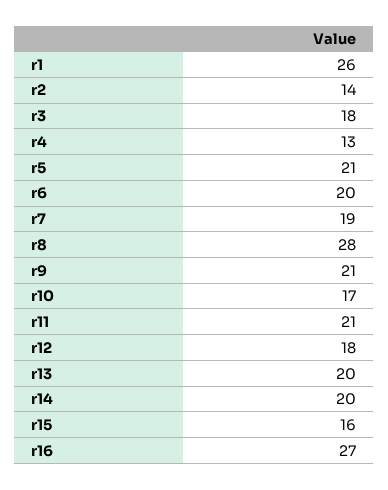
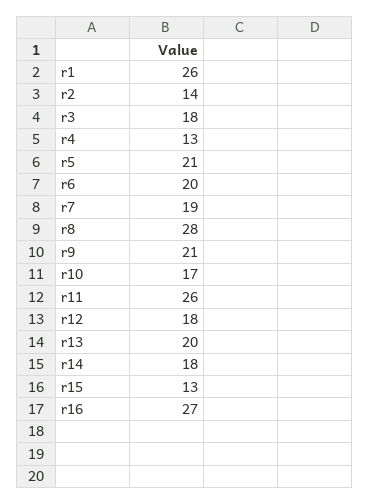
  {
    "r1": 26,
    "r2": 14,
    "r3": 18,
    "r4": 13,
    "r5": 21,
    "r6": 20,
    "r7": 19,
    "r8": 28,
    "r9": 21,
    "r10": 17,
-   "r11": 21,
+   "r11": 26,
    "r12": 18,
    "r13": 20,
-   "r14": 20,
+   "r14": 18,
-   "r15": 16,
+   "r15": 13,
    "r16": 27
  }

